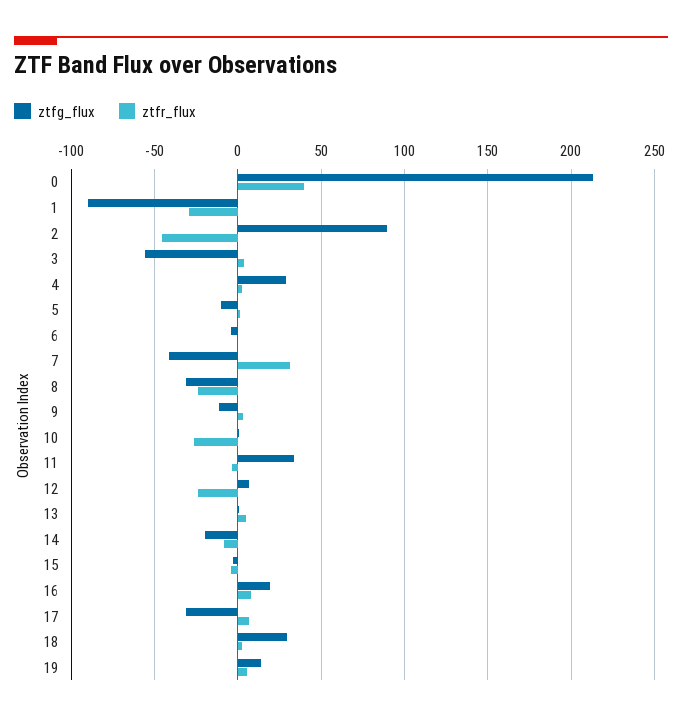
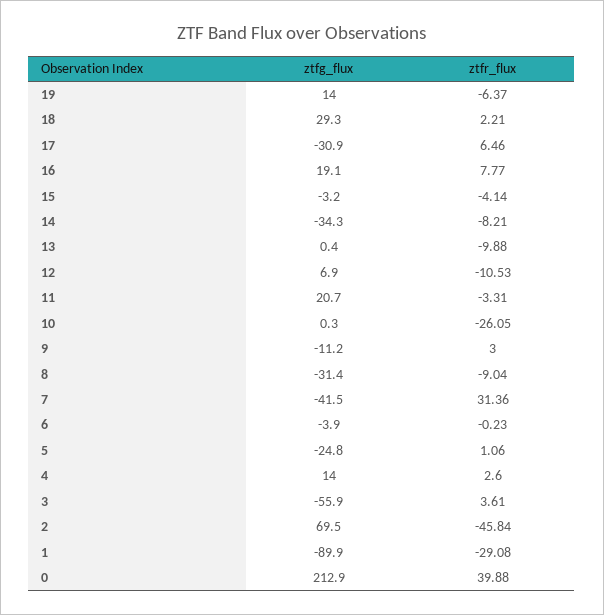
  {
    "ztfg_flux": {
      "0": 212.9,
      "1": -89.9,
-     "2": 90,
+     "2": 69.5,
      "3": -55.9,
-     "4": 30,
+     "4": 14,
-     "5": -10,
+     "5": -24.8,
      "6": -3.9,
      "7": -41.5,
      "8": -31.4,
      "9": -11.2,
      "10": 0.3,
-     "11": 35,
+     "11": 20.7,
      "12": 6.9,
      "13": 0.4,
-     "14": -20,
+     "14": -34.3,
      "15": -3.2,
      "16": 19.1,
      "17": -30.9,
      "18": 29.3,
      "19": 14
    },
    "ztfr_flux": {
      "0": 39.88,
      "1": -29.08,
      "2": -45.84,
      "3": 3.61,
      "4": 2.6,
      "5": 1.06,
      "6": -0.23,
      "7": 31.36,
-     "8": -25,
+     "8": -9.04,
      "9": 3,
      "10": -26.05,
      "11": -3.31,
-     "12": -25,
+     "12": -10.53,
-     "13": 5,
+     "13": -9.88,
      "14": -8.21,
      "15": -4.14,
      "16": 7.77,
      "17": 6.46,
      "18": 2.21,
-     "19": 5
+     "19": -6.37
    }
  }

